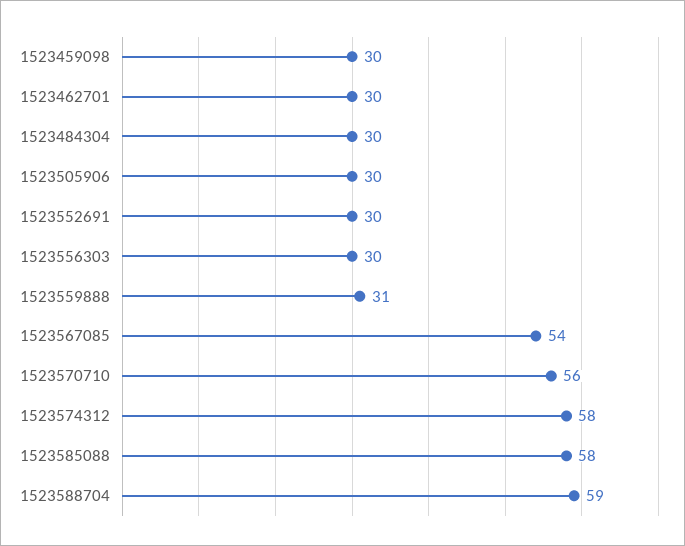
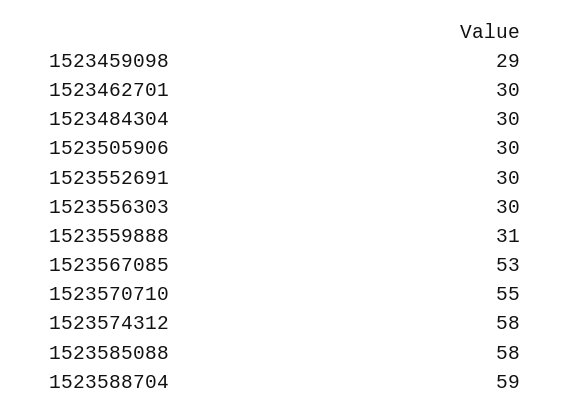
  {
-   "1523459098": 30,
+   "1523459098": 29,
    "1523462701": 30,
    "1523484304": 30,
    "1523505906": 30,
    "1523552691": 30,
    "1523556303": 30,
    "1523559888": 31,
-   "1523567085": 54,
+   "1523567085": 53,
-   "1523570710": 56,
+   "1523570710": 55,
    "1523574312": 58,
    "1523585088": 58,
    "1523588704": 59
  }

